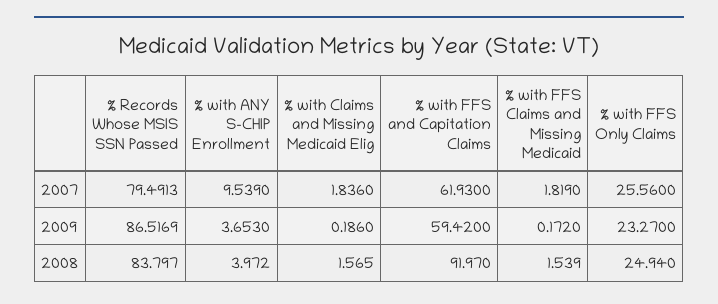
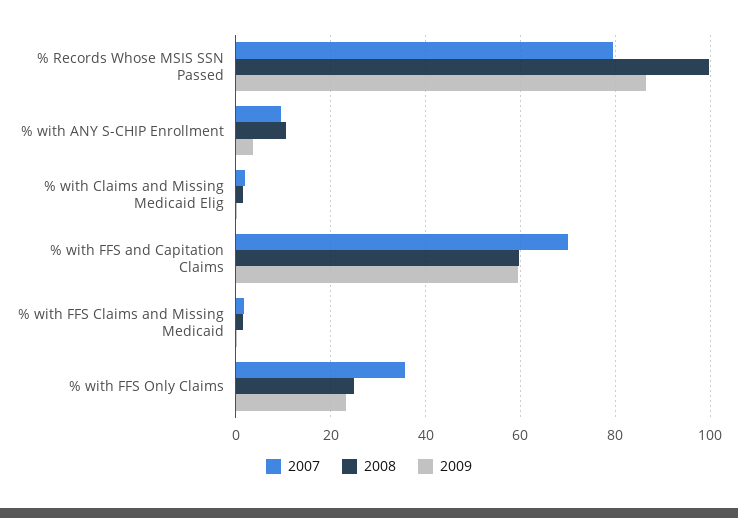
  {
    "2007": {
      "% Records Whose MSIS SSN Passed": 79.4913,
      "% with ANY S-CHIP Enrollment": 9.539,
      "% with Claims and Missing Medicaid Elig": 1.836,
-     "% with FFS and Capitation Claims": 61.93,
+     "% with FFS and Capitation Claims": 70,
      "% with FFS Claims and Missing Medicaid": 1.819,
-     "% with FFS Only Claims": 25.56
+     "% with FFS Only Claims": 36
    },
    "2009": {
      "% Records Whose MSIS SSN Passed": 86.5169,
      "% with ANY S-CHIP Enrollment": 3.653,
      "% with Claims and Missing Medicaid Elig": 0.186,
      "% with FFS and Capitation Claims": 59.42,
      "% with FFS Claims and Missing Medicaid": 0.172,
      "% with FFS Only Claims": 23.27
    },
    "2008": {
-     "% Records Whose MSIS SSN Passed": 83.797,
+     "% Records Whose MSIS SSN Passed": 100,
-     "% with ANY S-CHIP Enrollment": 3.972,
+     "% with ANY S-CHIP Enrollment": 10,
      "% with Claims and Missing Medicaid Elig": 1.565,
-     "% with FFS and Capitation Claims": 91.97,
+     "% with FFS and Capitation Claims": 60,
      "% with FFS Claims and Missing Medicaid": 1.539,
      "% with FFS Only Claims": 24.94
    }
  }

